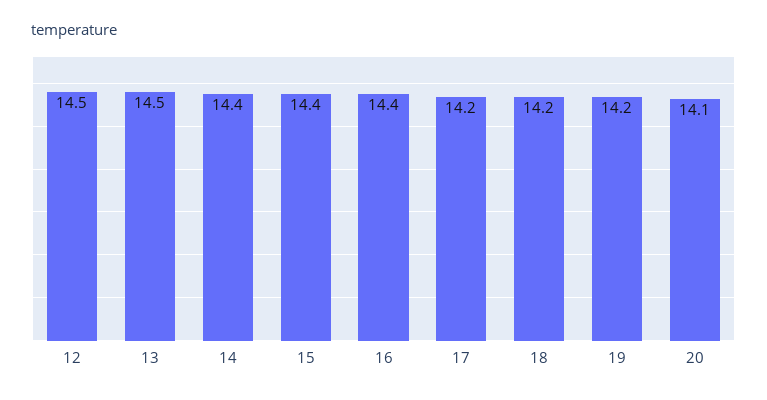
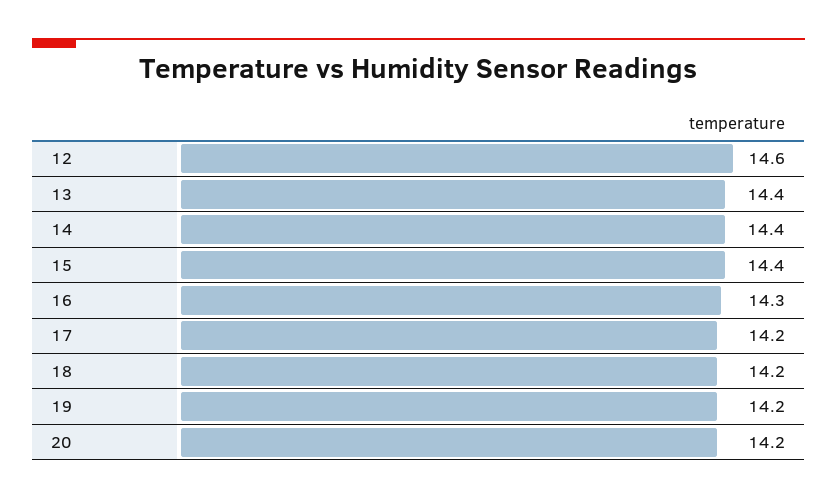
  {
-   "12": 14.5,
+   "12": 14.6,
-   "13": 14.5,
+   "13": 14.4,
    "14": 14.4,
    "15": 14.4,
-   "16": 14.4,
+   "16": 14.3,
    "17": 14.2,
    "18": 14.2,
    "19": 14.2,
-   "20": 14.1
+   "20": 14.2
  }

